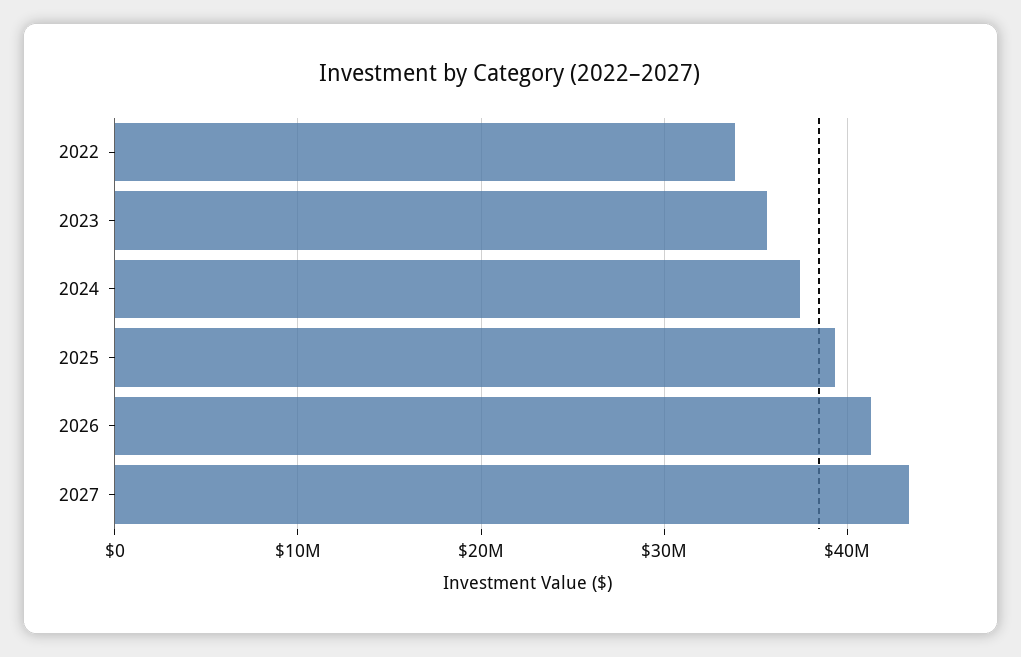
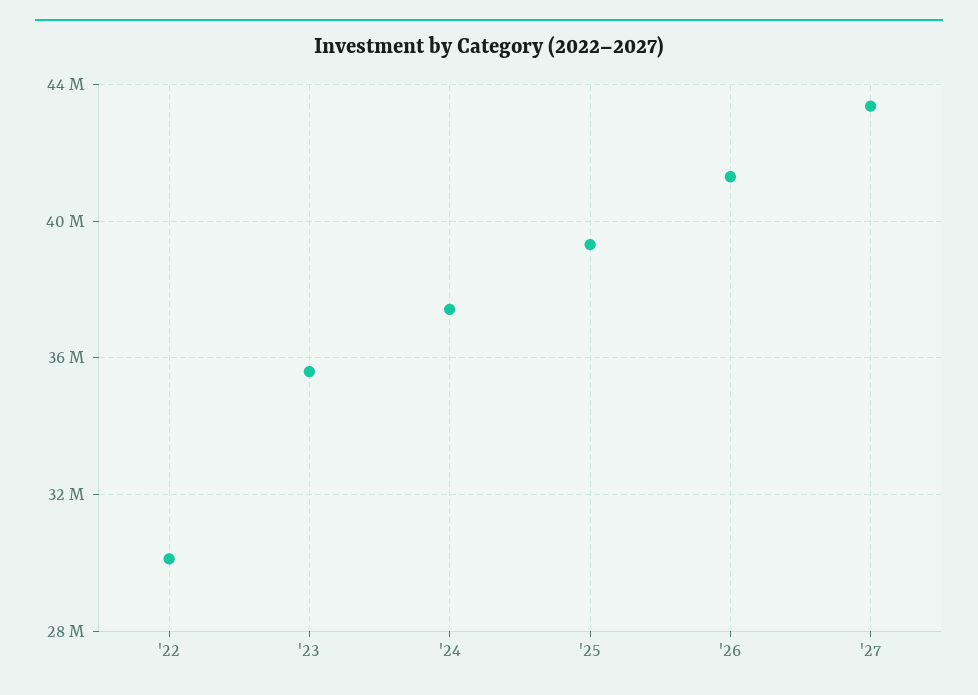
  {
-   "2022": 34000000,
+   "2022": 30000000,
    "2023": 35500000,
    "2024": 37500000,
    "2025": 39500000,
    "2026": 41500000,
    "2027": 43500000
  }

